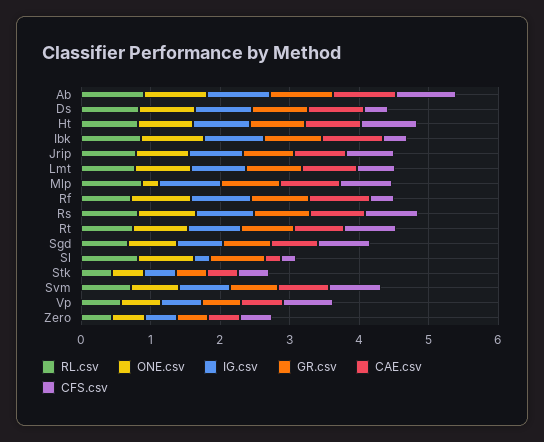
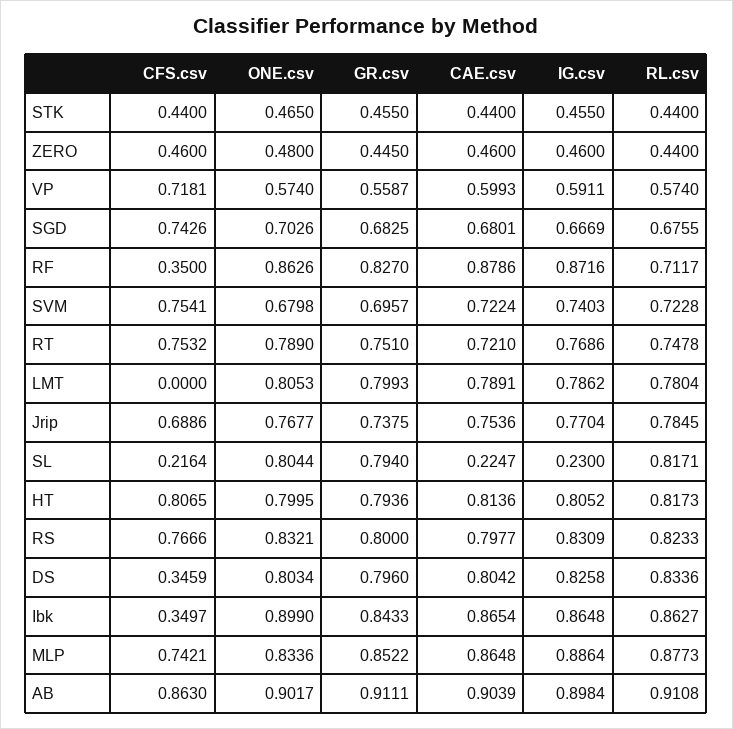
  {
    "RL.csv": {
      "Ab": 0.9108,
      "Ds": 0.8336,
      "Ht": 0.8173,
      "Ibk": 0.8627,
      "Jrip": 0.7845,
      "Lmt": 0.7804,
      "Mlp": 0.8773,
      "Rf": 0.7117,
      "Rs": 0.8233,
      "Rt": 0.7478,
      "Sgd": 0.6755,
      "Sl": 0.8171,
      "Stk": 0.44,
      "Svm": 0.7228,
      "Vp": 0.574,
      "Zero": 0.44
    },
    "ONE.csv": {
      "Ab": 0.9017,
      "Ds": 0.8034,
      "Ht": 0.7995,
      "Ibk": 0.899,
      "Jrip": 0.7677,
      "Lmt": 0.8053,
-     "Mlp": 0.2,
+     "Mlp": 0.8336,
      "Rf": 0.8626,
      "Rs": 0.8321,
      "Rt": 0.789,
      "Sgd": 0.7026,
      "Sl": 0.8044,
      "Stk": 0.465,
      "Svm": 0.6798,
      "Vp": 0.574,
      "Zero": 0.48
    },
    "IG.csv": {
      "Ab": 0.8984,
      "Ds": 0.8258,
      "Ht": 0.8052,
      "Ibk": 0.8648,
      "Jrip": 0.7704,
      "Lmt": 0.7862,
      "Mlp": 0.8864,
      "Rf": 0.8716,
      "Rs": 0.8309,
      "Rt": 0.7686,
      "Sgd": 0.6669,
      "Sl": 0.23,
      "Stk": 0.455,
      "Svm": 0.7403,
      "Vp": 0.5911,
      "Zero": 0.46
    },
    "GR.csv": {
      "Ab": 0.9111,
      "Ds": 0.796,
      "Ht": 0.7936,
      "Ibk": 0.8433,
      "Jrip": 0.7375,
      "Lmt": 0.7993,
      "Mlp": 0.8522,
      "Rf": 0.827,
      "Rs": 0.8,
      "Rt": 0.751,
      "Sgd": 0.6825,
      "Sl": 0.794,
      "Stk": 0.455,
      "Svm": 0.6957,
      "Vp": 0.5587,
      "Zero": 0.445
    },
    "CAE.csv": {
      "Ab": 0.9039,
      "Ds": 0.8042,
      "Ht": 0.8136,
      "Ibk": 0.8654,
      "Jrip": 0.7536,
      "Lmt": 0.7891,
      "Mlp": 0.8648,
      "Rf": 0.8786,
      "Rs": 0.7977,
      "Rt": 0.721,
      "Sgd": 0.6801,
      "Sl": 0.2247,
      "Stk": 0.44,
      "Svm": 0.7224,
      "Vp": 0.5993,
      "Zero": 0.46
    },
    "CFS.csv": {
      "Ab": 0.863,
      "Ds": 0.3459,
      "Ht": 0.8065,
      "Ibk": 0.3497,
      "Jrip": 0.6886,
-     "Lmt": 0.6,
+     "Lmt": 0,
      "Mlp": 0.7421,
      "Rf": 0.35,
      "Rs": 0.7666,
      "Rt": 0.7532,
      "Sgd": 0.7426,
      "Sl": 0.2164,
      "Stk": 0.44,
      "Svm": 0.7541,
      "Vp": 0.7181,
      "Zero": 0.46
    }
  }

